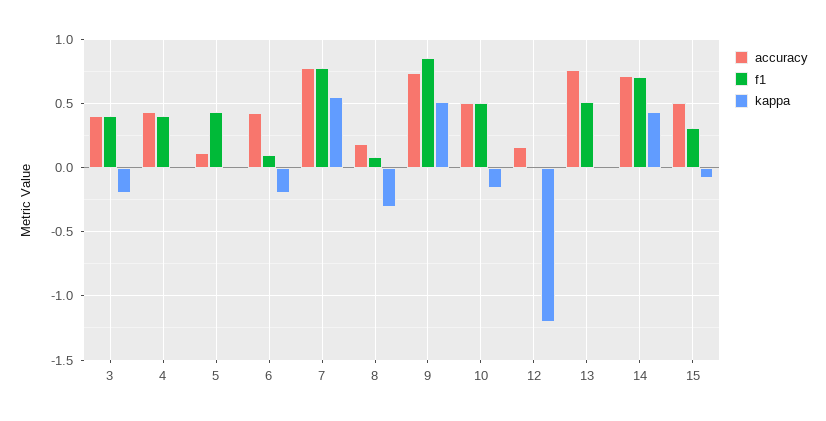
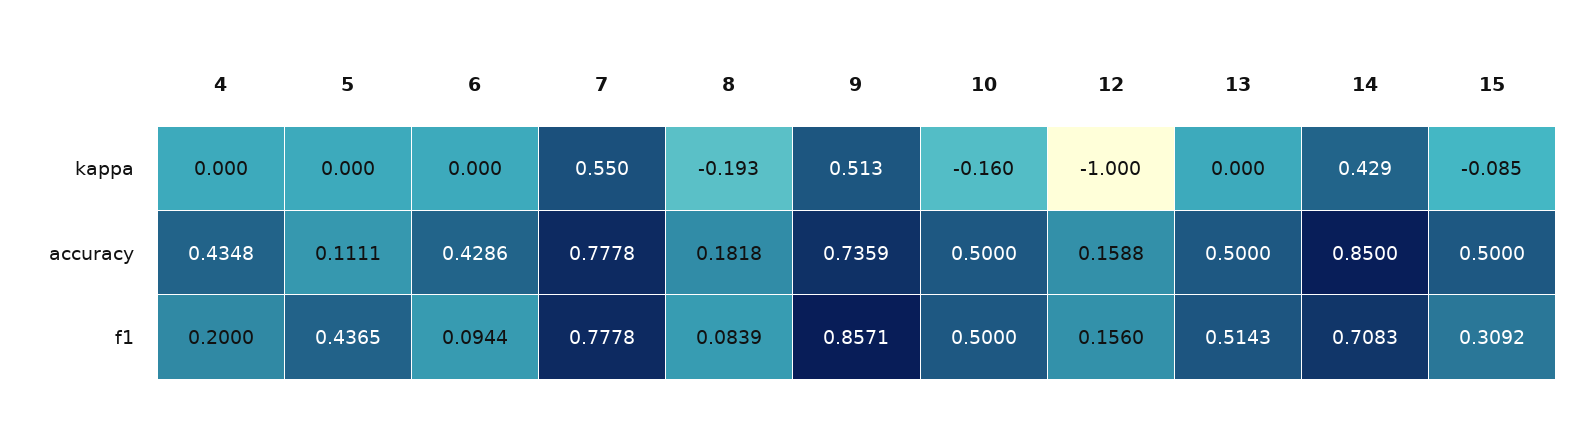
  {
    "accuracy": {
-     "3": 0.4,
      "4": 0.4348,
      "5": 0.1111,
      "6": 0.4286,
      "7": 0.7778,
      "8": 0.1818,
      "9": 0.7359,
      "10": 0.5,
      "12": 0.1588,
-     "13": 0.75,
+     "13": 0.5,
-     "14": 0.7,
+     "14": 0.85,
      "15": 0.5
    },
    "f1": {
-     "3": 0.4,
-     "4": 0.4,
+     "4": 0.2,
      "5": 0.4365,
      "6": 0.0944,
      "7": 0.7778,
      "8": 0.0839,
      "9": 0.8571,
      "10": 0.5,
-     "12": 0,
+     "12": 0.156,
      "13": 0.5143,
      "14": 0.7083,
      "15": 0.3092
    },
    "kappa": {
-     "3": -0.2,
      "4": 0,
      "5": 0,
-     "6": -0.2,
+     "6": 0,
      "7": 0.55,
-     "8": -0.3,
+     "8": -0.193,
      "9": 0.513,
      "10": -0.16,
-     "12": -1.2,
+     "12": -1,
      "13": 0,
      "14": 0.429,
      "15": -0.085
    }
  }

